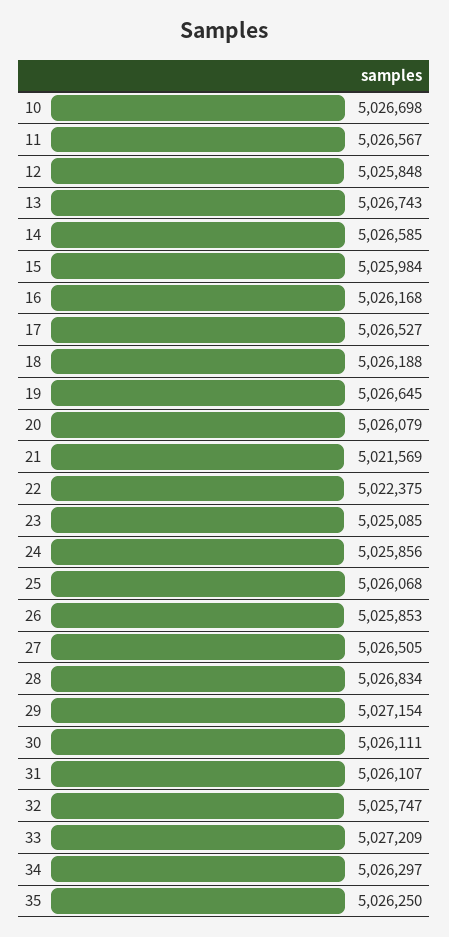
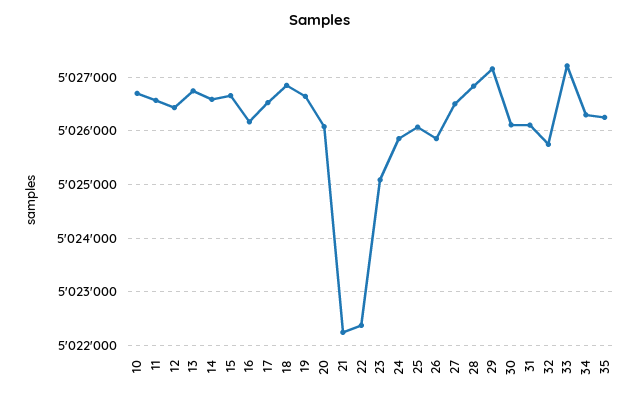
  {
    "10": 5026698,
    "11": 5026567,
-   "12": 5025848,
+   "12": 5026400,
    "13": 5026743,
    "14": 5026585,
-   "15": 5025984,
+   "15": 5026600,
    "16": 5026168,
    "17": 5026527,
-   "18": 5026188,
+   "18": 5026800,
    "19": 5026645,
    "20": 5026079,
-   "21": 5021569,
+   "21": 5022200,
    "22": 5022375,
    "23": 5025085,
    "24": 5025856,
    "25": 5026068,
    "26": 5025853,
    "27": 5026505,
    "28": 5026834,
    "29": 5027154,
    "30": 5026111,
    "31": 5026107,
    "32": 5025747,
    "33": 5027209,
    "34": 5026297,
    "35": 5026250
  }

